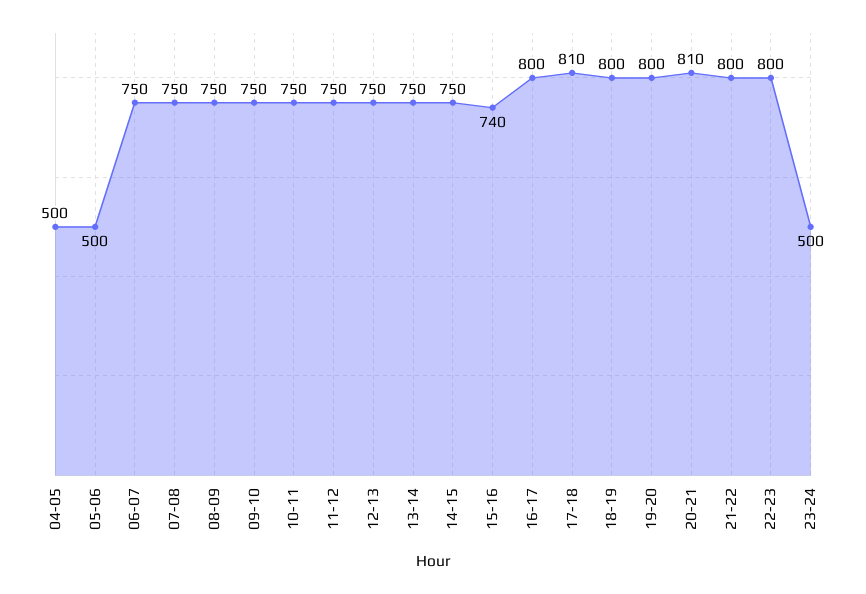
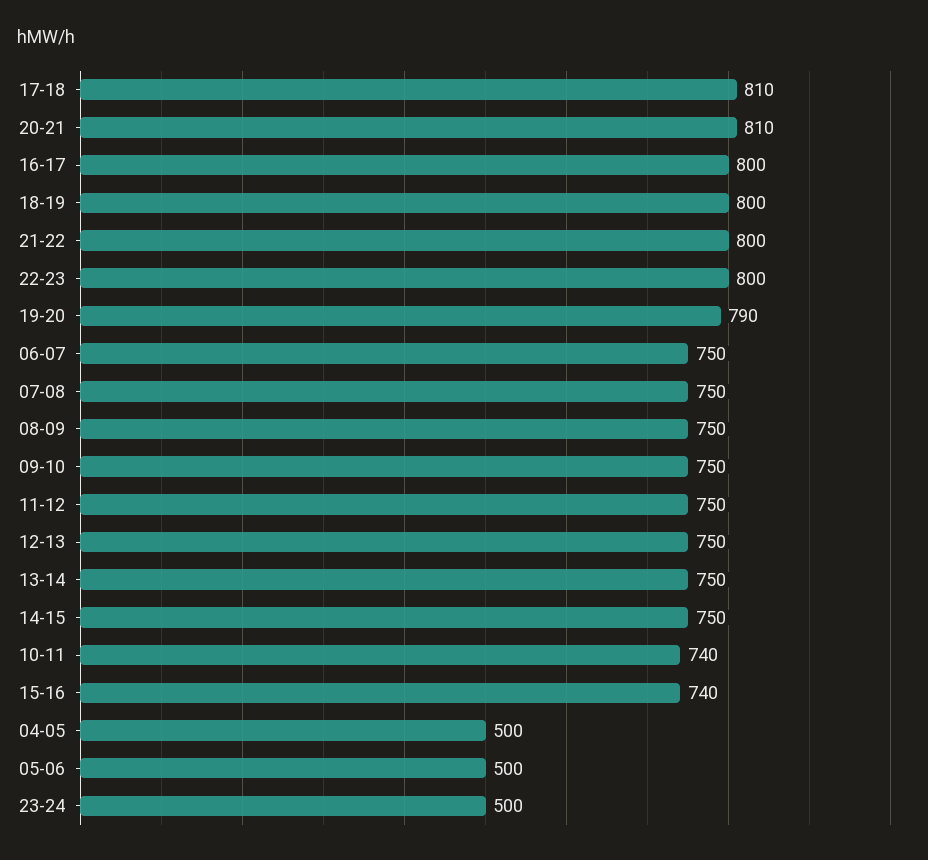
  {
    "04-05": 500,
    "05-06": 500,
    "06-07": 750,
    "07-08": 750,
    "08-09": 750,
    "09-10": 750,
-   "10-11": 750,
+   "10-11": 740,
    "11-12": 750,
    "12-13": 750,
    "13-14": 750,
    "14-15": 750,
    "15-16": 740,
    "16-17": 800,
    "17-18": 810,
    "18-19": 800,
-   "19-20": 800,
+   "19-20": 790,
    "20-21": 810,
    "21-22": 800,
    "22-23": 800,
    "23-24": 500
  }

